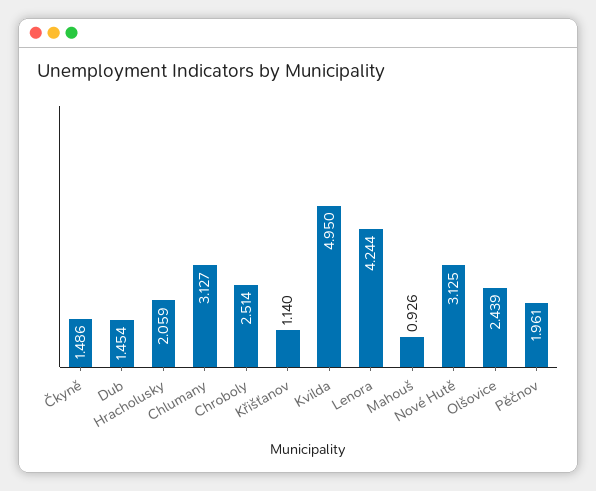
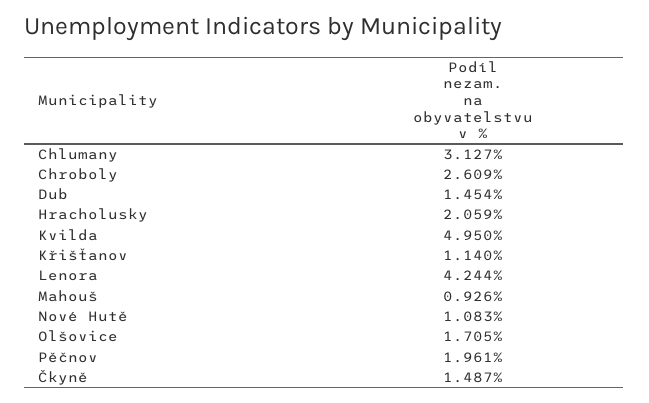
  {
-   "Čkyně": 1.486,
+   "Čkyně": 1.487,
    "Dub": 1.454,
    "Hracholusky": 2.059,
    "Chlumany": 3.127,
-   "Chroboly": 2.514,
+   "Chroboly": 2.609,
    "Křišťanov": 1.14,
    "Kvilda": 4.95,
    "Lenora": 4.244,
    "Mahouš": 0.926,
-   "Nové Hutě": 3.125,
+   "Nové Hutě": 1.083,
-   "Olšovice": 2.439,
+   "Olšovice": 1.705,
    "Pěčnov": 1.961
  }

